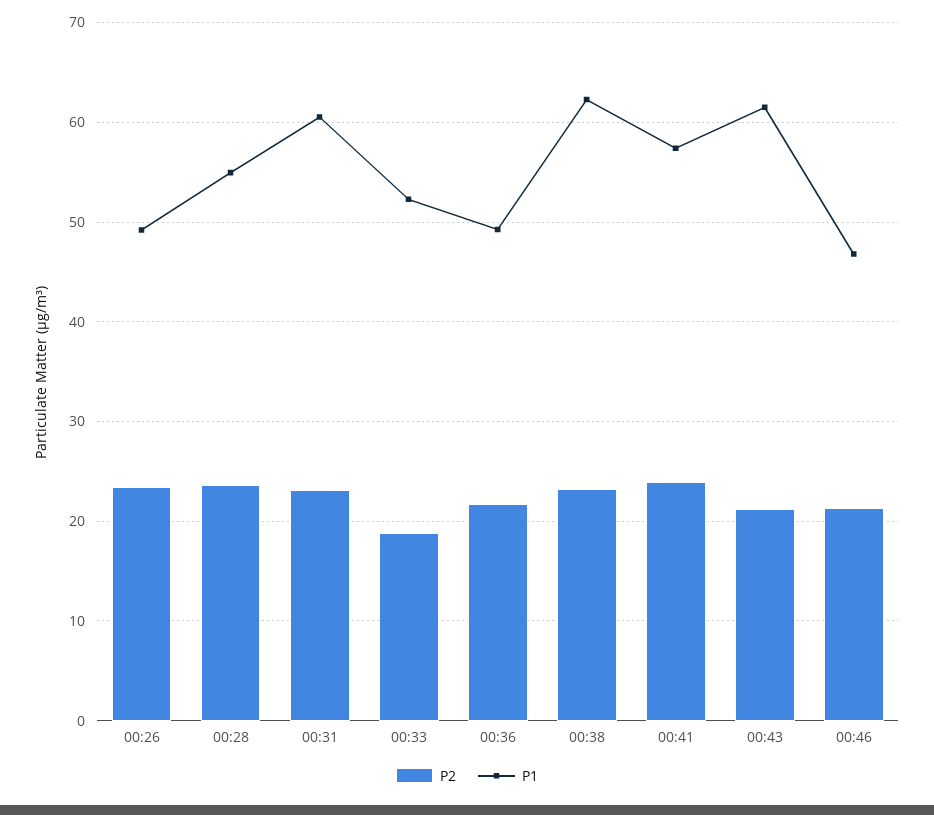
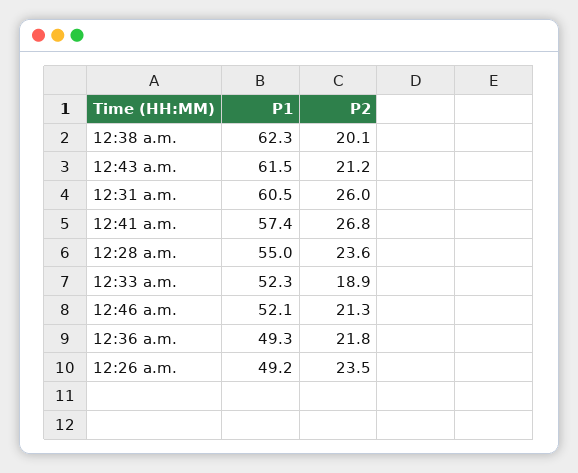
  {
    "P2": {
      "00:26": 23.5,
      "00:28": 23.6,
-     "00:31": 23,
+     "00:31": 26,
      "00:33": 18.9,
      "00:36": 21.8,
-     "00:38": 23,
+     "00:38": 20.1,
-     "00:41": 24,
+     "00:41": 26.8,
      "00:43": 21.2,
      "00:46": 21.3
    },
    "P1": {
      "00:26": 49.2,
      "00:28": 55,
      "00:31": 60.5,
      "00:33": 52.3,
      "00:36": 49.3,
      "00:38": 62.3,
      "00:41": 57.4,
      "00:43": 61.5,
-     "00:46": 47
+     "00:46": 52.1
    }
  }

